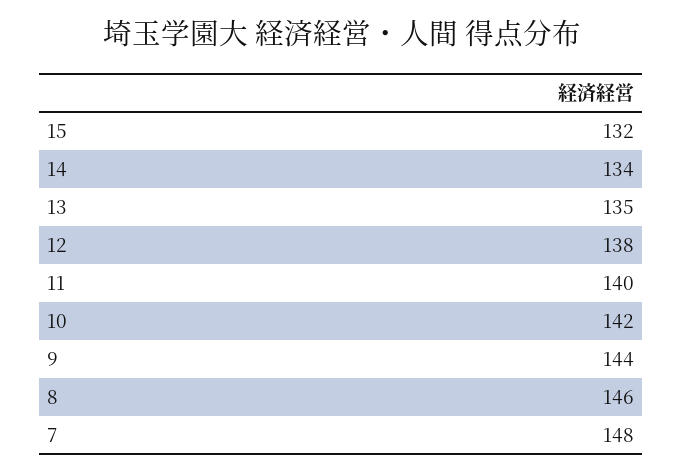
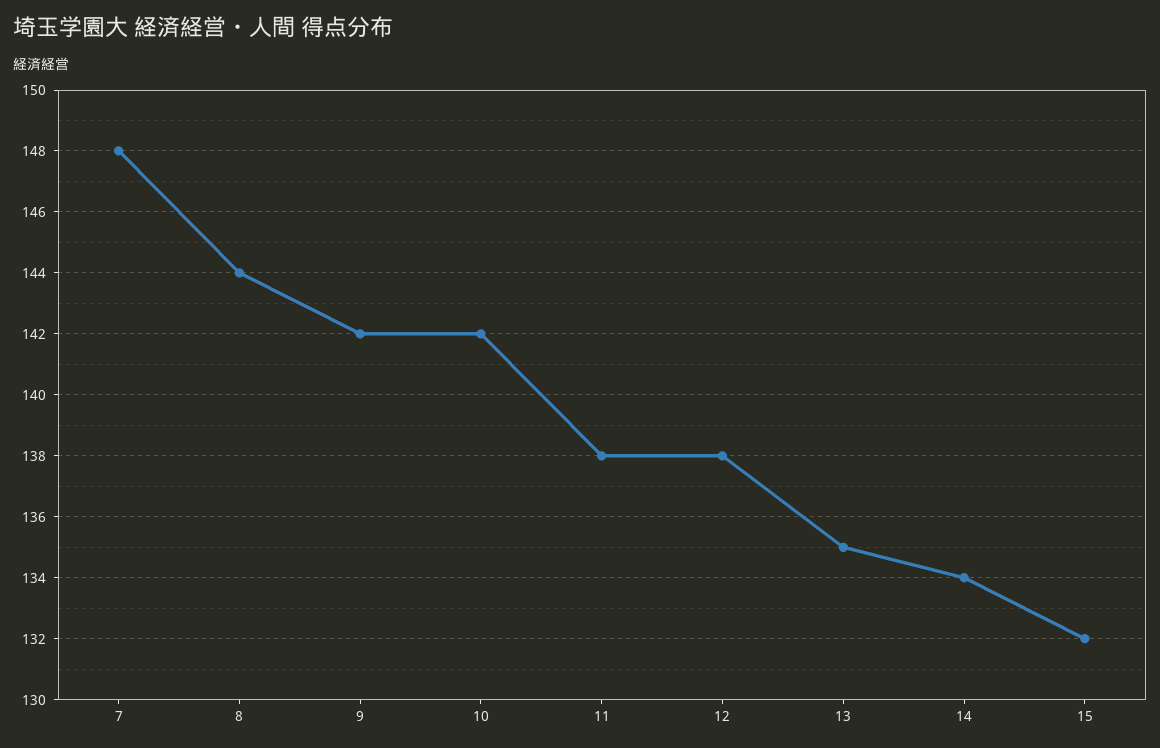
  {
    "15": 132,
    "14": 134,
    "13": 135,
    "12": 138,
-   "11": 140,
+   "11": 138,
    "10": 142,
-   "9": 144,
+   "9": 142,
-   "8": 146,
+   "8": 144,
    "7": 148
  }

